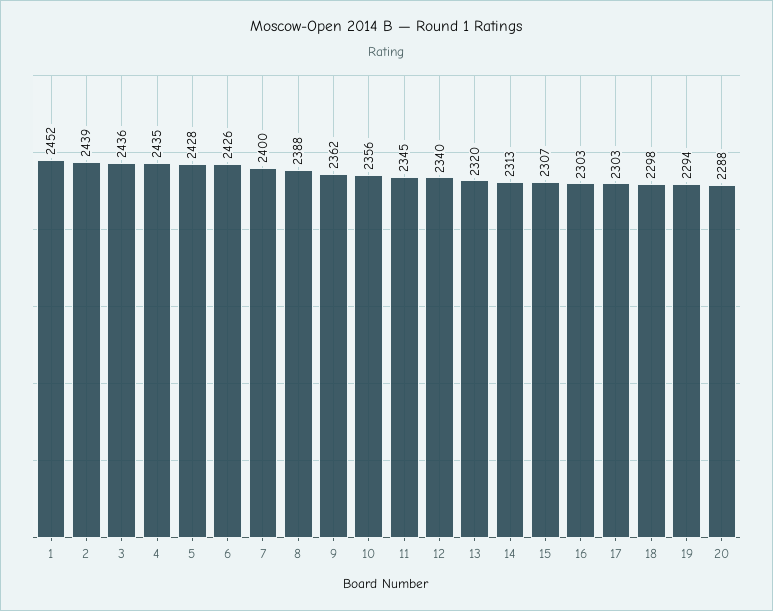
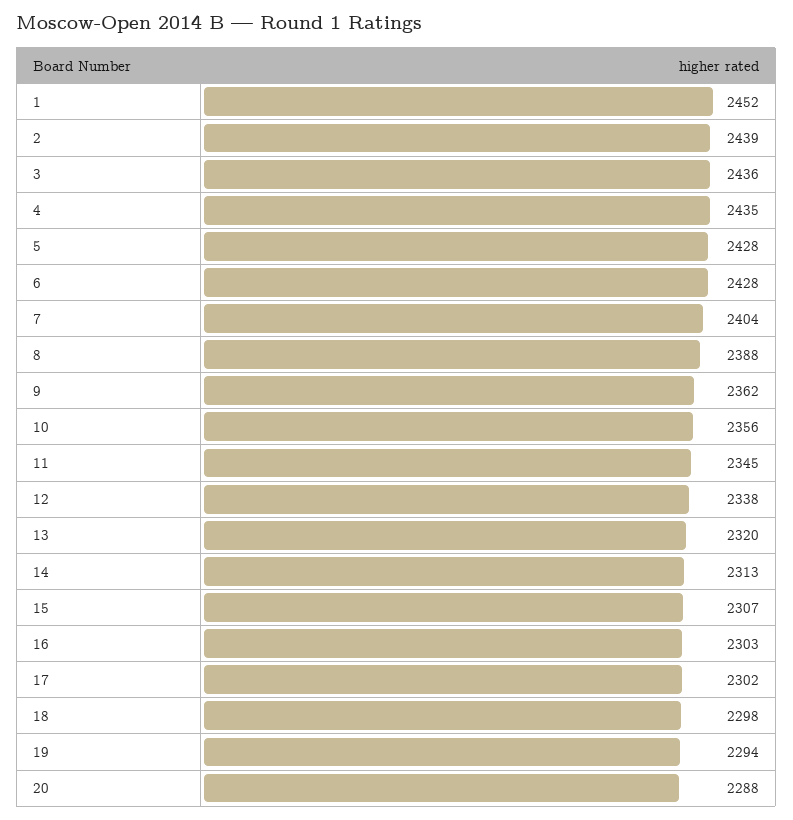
  {
    "1": 2452,
    "2": 2439,
    "3": 2436,
    "4": 2435,
    "5": 2428,
-   "6": 2426,
+   "6": 2428,
-   "7": 2400,
+   "7": 2404,
    "8": 2388,
    "9": 2362,
    "10": 2356,
    "11": 2345,
-   "12": 2340,
+   "12": 2338,
    "13": 2320,
    "14": 2313,
    "15": 2307,
    "16": 2303,
-   "17": 2303,
+   "17": 2302,
    "18": 2298,
    "19": 2294,
    "20": 2288
  }

